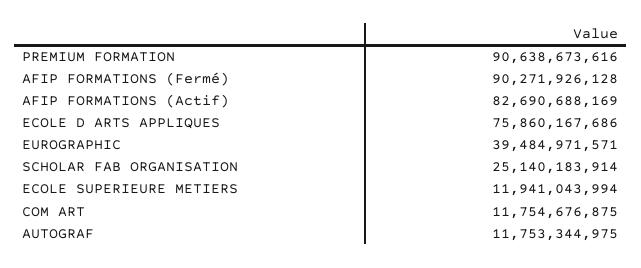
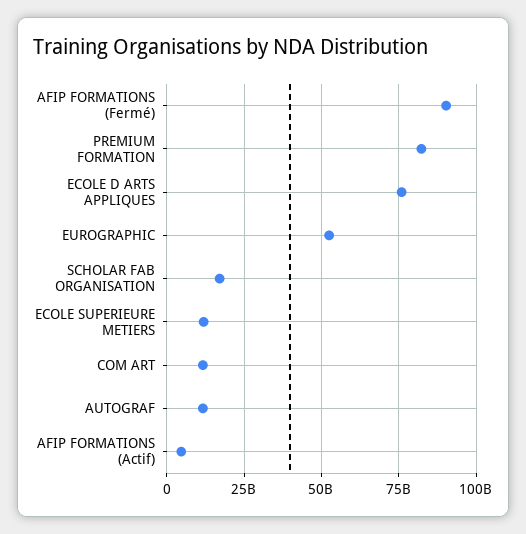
  {
-   "PREMIUM FORMATION": 90638673616,
+   "PREMIUM FORMATION": 82500000000,
    "AFIP FORMATIONS (Fermé)": 90271926128,
-   "AFIP FORMATIONS (Actif)": 82690688169,
+   "AFIP FORMATIONS (Actif)": 5000000000,
    "ECOLE D ARTS APPLIQUES": 75860167686,
-   "EUROGRAPHIC": 39484971571,
+   "EUROGRAPHIC": 52500000000,
-   "SCHOLAR FAB ORGANISATION": 25140183914,
+   "SCHOLAR FAB ORGANISATION": 17500000000,
    "ECOLE SUPERIEURE METIERS": 11941043994,
    "COM ART": 11754676875,
    "AUTOGRAF": 11753344975
  }

